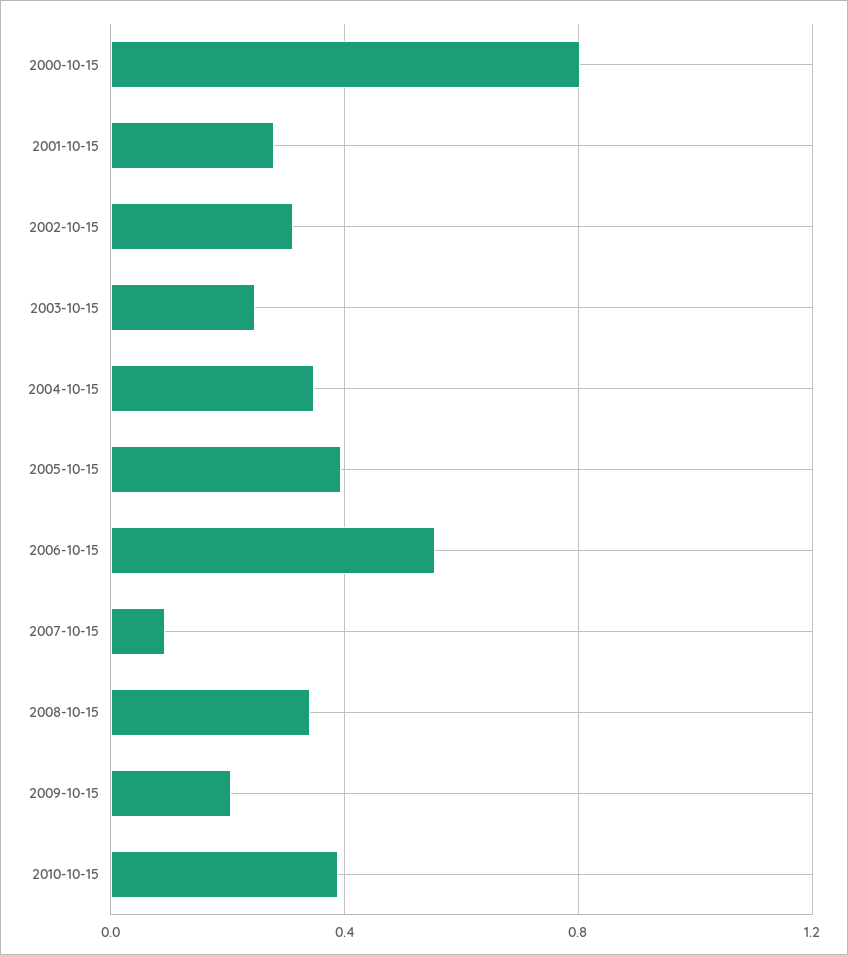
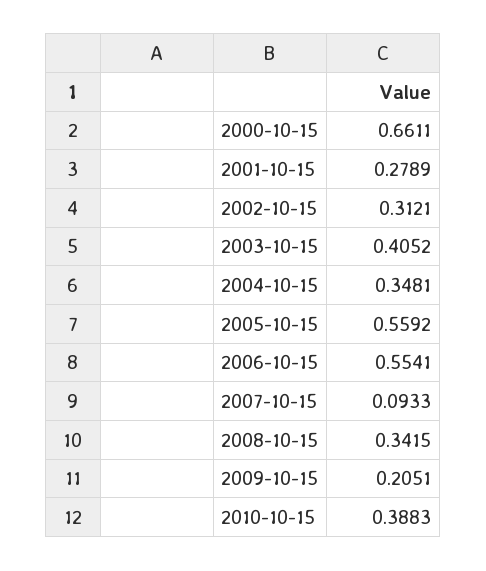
  {
-   "2000-10-15": 0.8,
+   "2000-10-15": 0.6611,
    "2001-10-15": 0.2789,
    "2002-10-15": 0.3121,
-   "2003-10-15": 0.25,
+   "2003-10-15": 0.4052,
    "2004-10-15": 0.3481,
-   "2005-10-15": 0.4,
+   "2005-10-15": 0.5592,
    "2006-10-15": 0.5541,
    "2007-10-15": 0.0933,
    "2008-10-15": 0.3415,
    "2009-10-15": 0.2051,
    "2010-10-15": 0.3883
  }

